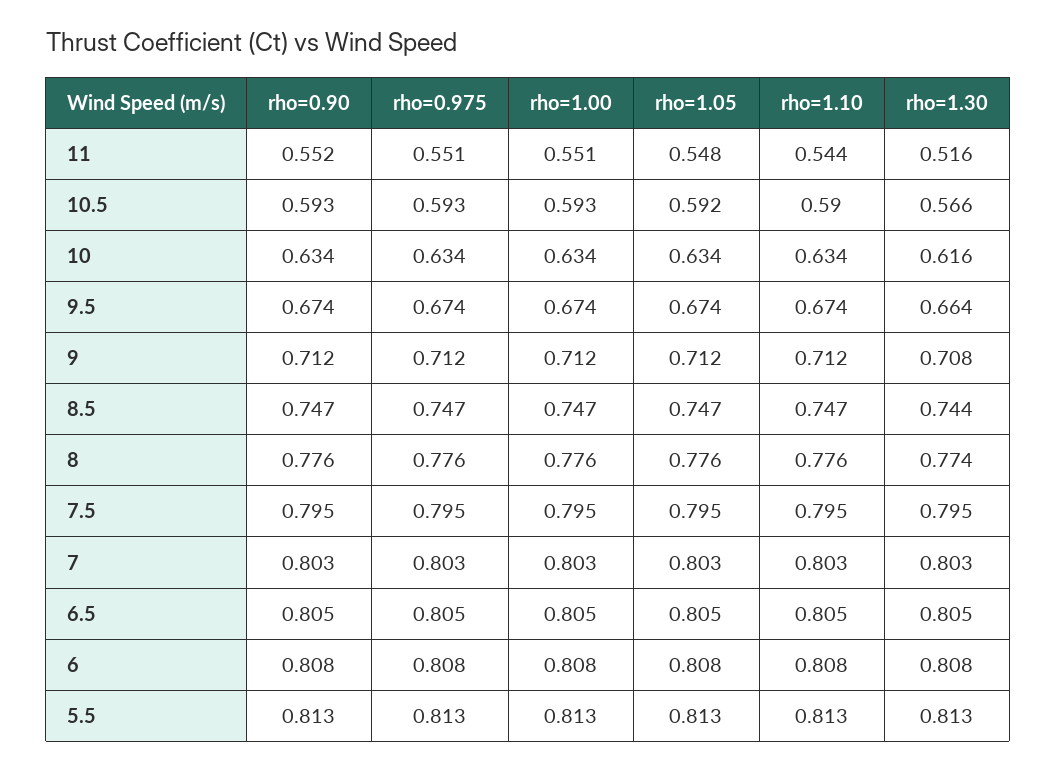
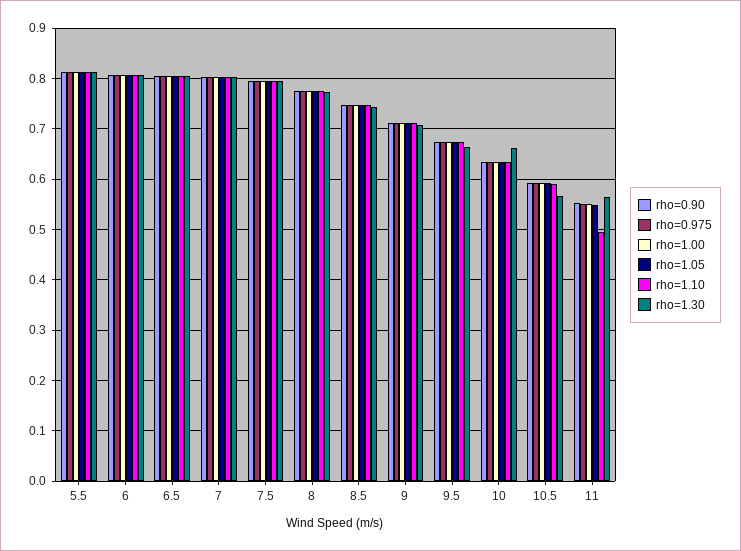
  {
    "rho=0.90": {
      "11": 0.552,
      "10.5": 0.593,
      "10": 0.634,
      "9.5": 0.674,
      "9": 0.712,
      "8.5": 0.747,
      "8": 0.776,
      "7.5": 0.795,
      "7": 0.803,
      "6.5": 0.805,
      "6": 0.808,
      "5.5": 0.813
    },
    "rho=0.975": {
      "11": 0.551,
      "10.5": 0.593,
      "10": 0.634,
      "9.5": 0.674,
      "9": 0.712,
      "8.5": 0.747,
      "8": 0.776,
      "7.5": 0.795,
      "7": 0.803,
      "6.5": 0.805,
      "6": 0.808,
      "5.5": 0.813
    },
    "rho=1.00": {
      "11": 0.551,
      "10.5": 0.593,
      "10": 0.634,
      "9.5": 0.674,
      "9": 0.712,
      "8.5": 0.747,
      "8": 0.776,
      "7.5": 0.795,
      "7": 0.803,
      "6.5": 0.805,
      "6": 0.808,
      "5.5": 0.813
    },
    "rho=1.05": {
      "11": 0.548,
      "10.5": 0.592,
      "10": 0.634,
      "9.5": 0.674,
      "9": 0.712,
      "8.5": 0.747,
      "8": 0.776,
      "7.5": 0.795,
      "7": 0.803,
      "6.5": 0.805,
      "6": 0.808,
      "5.5": 0.813
    },
    "rho=1.10": {
-     "11": 0.544,
+     "11": 0.5,
      "10.5": 0.59,
      "10": 0.634,
      "9.5": 0.674,
      "9": 0.712,
      "8.5": 0.747,
      "8": 0.776,
      "7.5": 0.795,
      "7": 0.803,
      "6.5": 0.805,
      "6": 0.808,
      "5.5": 0.813
    },
    "rho=1.30": {
-     "11": 0.516,
+     "11": 0.56,
      "10.5": 0.566,
-     "10": 0.616,
+     "10": 0.66,
      "9.5": 0.664,
      "9": 0.708,
      "8.5": 0.744,
      "8": 0.774,
      "7.5": 0.795,
      "7": 0.803,
      "6.5": 0.805,
      "6": 0.808,
      "5.5": 0.813
    }
  }

